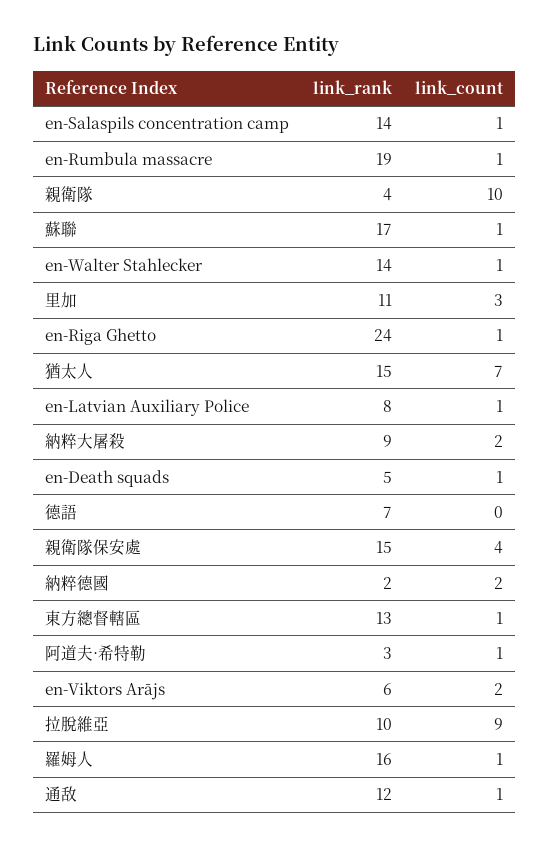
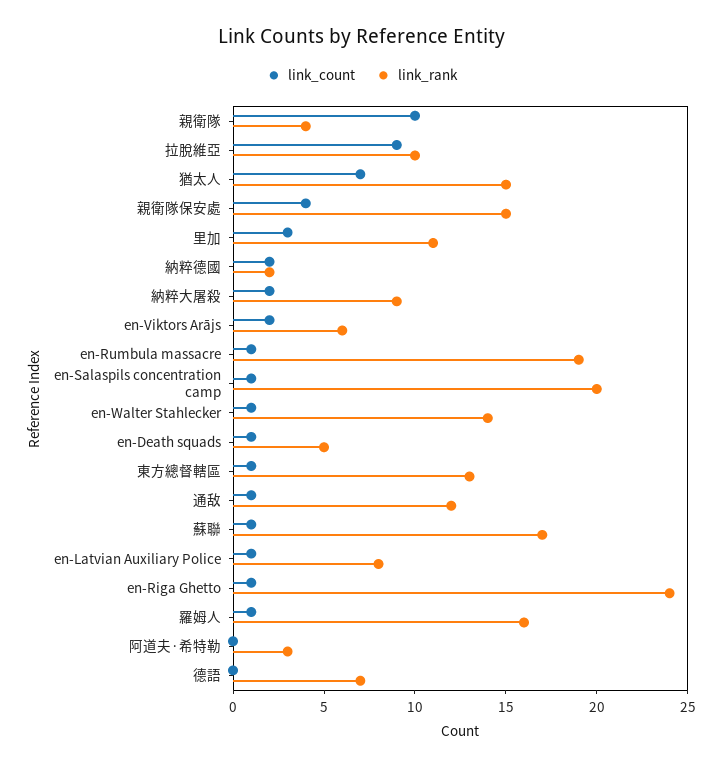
  {
    "link_rank": {
-     "en-Salaspils concentration camp": 14,
+     "en-Salaspils concentration camp": 20,
      "en-Rumbula massacre": 19,
      "親衛隊": 4,
      "蘇聯": 17,
      "en-Walter Stahlecker": 14,
      "里加": 11,
      "en-Riga Ghetto": 24,
      "猶太人": 15,
      "en-Latvian Auxiliary Police": 8,
      "納粹大屠殺": 9,
      "en-Death squads": 5,
      "德語": 7,
      "親衛隊保安處": 15,
      "納粹德國": 2,
      "東方總督轄區": 13,
      "阿道夫·希特勒": 3,
      "en-Viktors Arājs": 6,
      "拉脫維亞": 10,
      "羅姆人": 16,
      "通敌": 12
    },
    "link_count": {
      "en-Salaspils concentration camp": 1,
      "en-Rumbula massacre": 1,
      "親衛隊": 10,
      "蘇聯": 1,
      "en-Walter Stahlecker": 1,
      "里加": 3,
      "en-Riga Ghetto": 1,
      "猶太人": 7,
      "en-Latvian Auxiliary Police": 1,
      "納粹大屠殺": 2,
      "en-Death squads": 1,
      "德語": 0,
      "親衛隊保安處": 4,
      "納粹德國": 2,
      "東方總督轄區": 1,
-     "阿道夫·希特勒": 1,
+     "阿道夫·希特勒": 0,
      "en-Viktors Arājs": 2,
      "拉脫維亞": 9,
      "羅姆人": 1,
      "通敌": 1
    }
  }

